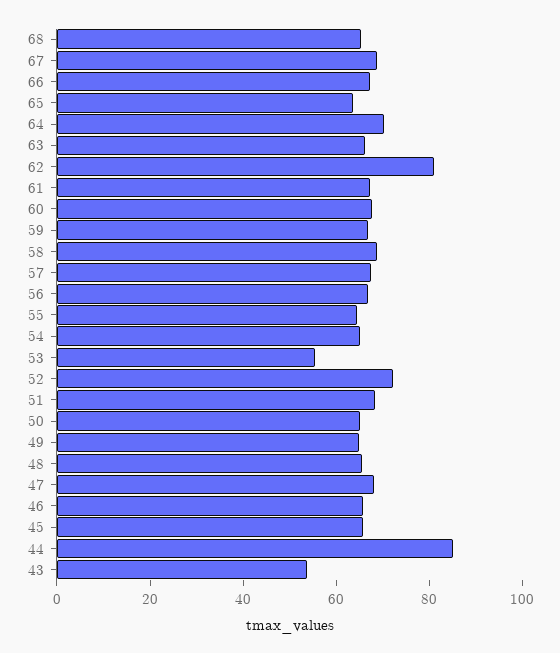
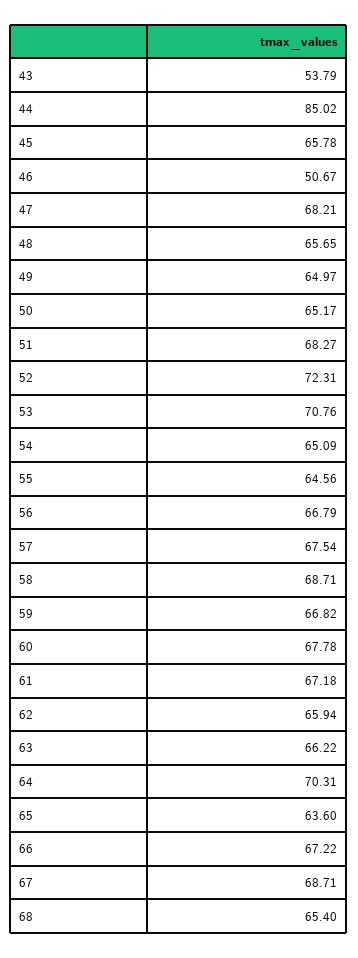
  {
    "68": 65.4,
    "67": 68.71,
    "66": 67.22,
    "65": 63.6,
    "64": 70.31,
    "63": 66.22,
-   "62": 80,
+   "62": 65.94,
    "61": 67.18,
    "60": 67.78,
    "59": 66.82,
    "58": 68.71,
    "57": 67.54,
    "56": 66.79,
    "55": 64.56,
    "54": 65.09,
-   "53": 55,
+   "53": 70.76,
    "52": 72.31,
    "51": 68.27,
    "50": 65.17,
    "49": 64.97,
    "48": 65.65,
    "47": 68.21,
-   "46": 65,
+   "46": 50.67,
    "45": 65.78,
    "44": 85.02,
    "43": 53.79
  }

